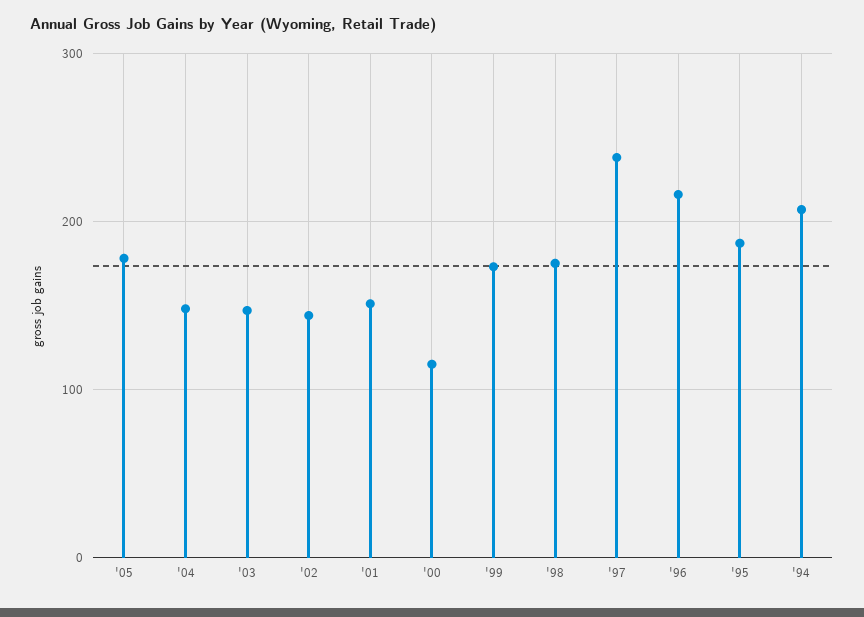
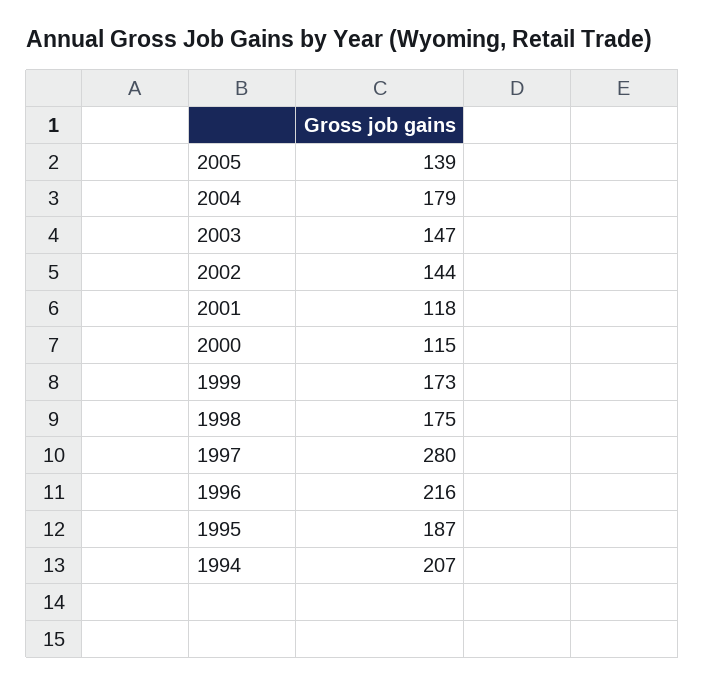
  {
-   "'05": 180,
+   "'05": 139,
-   "'04": 150,
+   "'04": 179,
    "'03": 147,
    "'02": 144,
-   "'01": 150,
+   "'01": 118,
    "'00": 115,
    "'99": 173,
    "'98": 175,
-   "'97": 240,
+   "'97": 280,
    "'96": 216,
    "'95": 187,
    "'94": 207
  }

